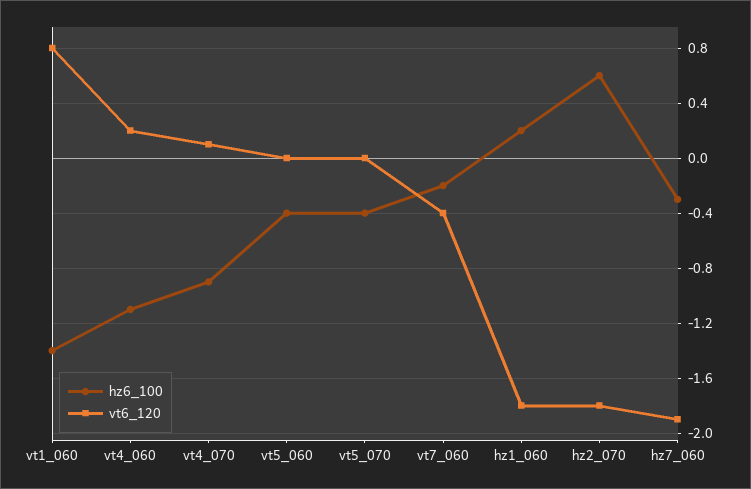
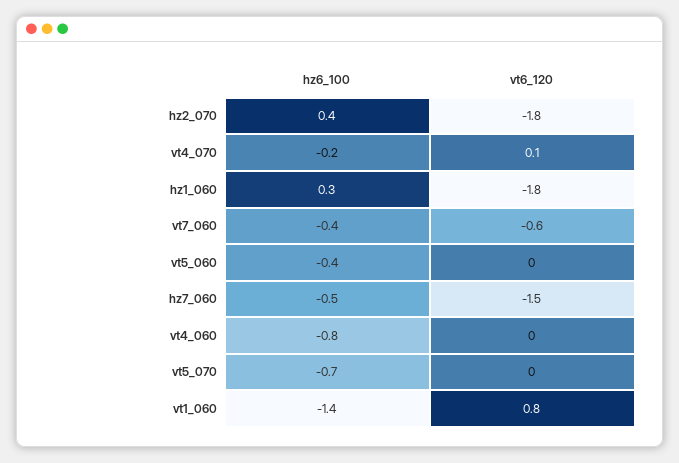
  {
    "hz6_100": {
      "vt1_060": -1.4,
-     "vt4_060": -1.1,
+     "vt4_060": -0.8,
-     "vt4_070": -0.9,
+     "vt4_070": -0.2,
      "vt5_060": -0.4,
-     "vt5_070": -0.4,
+     "vt5_070": -0.7,
-     "vt7_060": -0.2,
+     "vt7_060": -0.4,
-     "hz1_060": 0.2,
+     "hz1_060": 0.3,
-     "hz2_070": 0.6,
+     "hz2_070": 0.4,
-     "hz7_060": -0.3
+     "hz7_060": -0.5
    },
    "vt6_120": {
      "vt1_060": 0.8,
-     "vt4_060": 0.2,
+     "vt4_060": 0,
      "vt4_070": 0.1,
      "vt5_060": 0,
      "vt5_070": 0,
-     "vt7_060": -0.4,
+     "vt7_060": -0.6,
      "hz1_060": -1.8,
      "hz2_070": -1.8,
-     "hz7_060": -1.9
+     "hz7_060": -1.5
    }
  }

